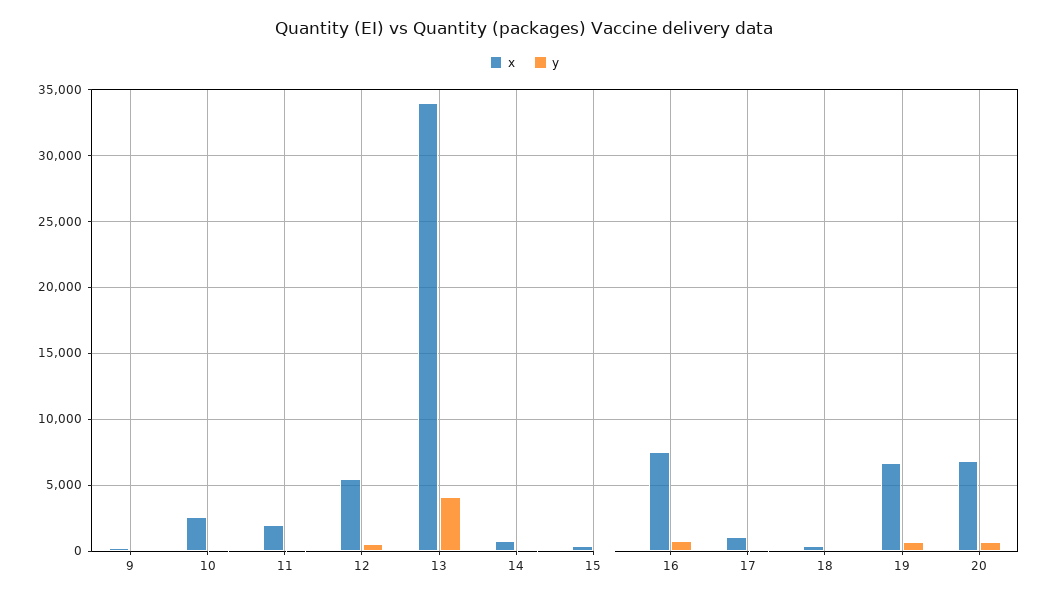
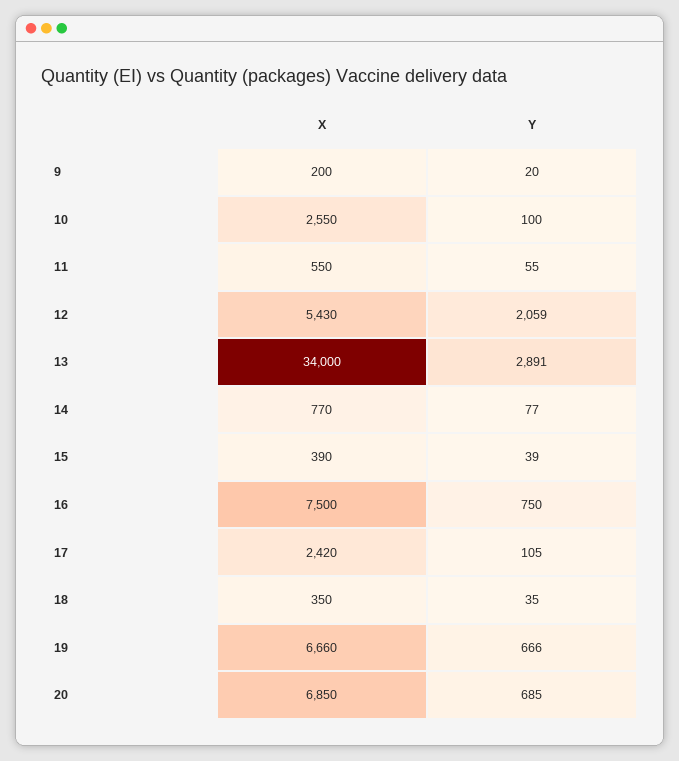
  {
    "x": {
      "9": 200,
      "10": 2550,
-     "11": 2000,
+     "11": 550,
      "12": 5430,
      "13": 34000,
      "14": 770,
      "15": 390,
      "16": 7500,
-     "17": 1000,
+     "17": 2420,
      "18": 350,
      "19": 6660,
      "20": 6850
    },
    "y": {
      "9": 20,
      "10": 100,
      "11": 55,
-     "12": 500,
+     "12": 2059,
-     "13": 4000,
+     "13": 2891,
      "14": 77,
      "15": 39,
      "16": 750,
      "17": 105,
      "18": 35,
      "19": 666,
      "20": 685
    }
  }

